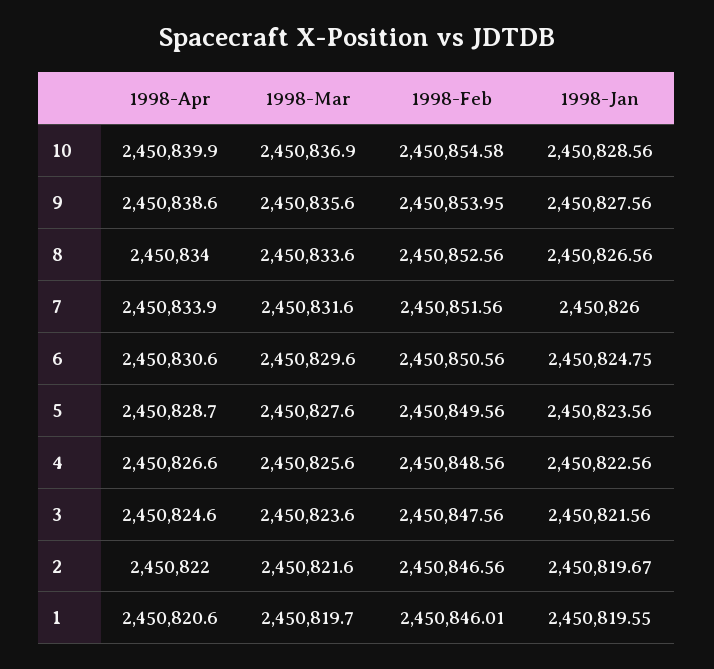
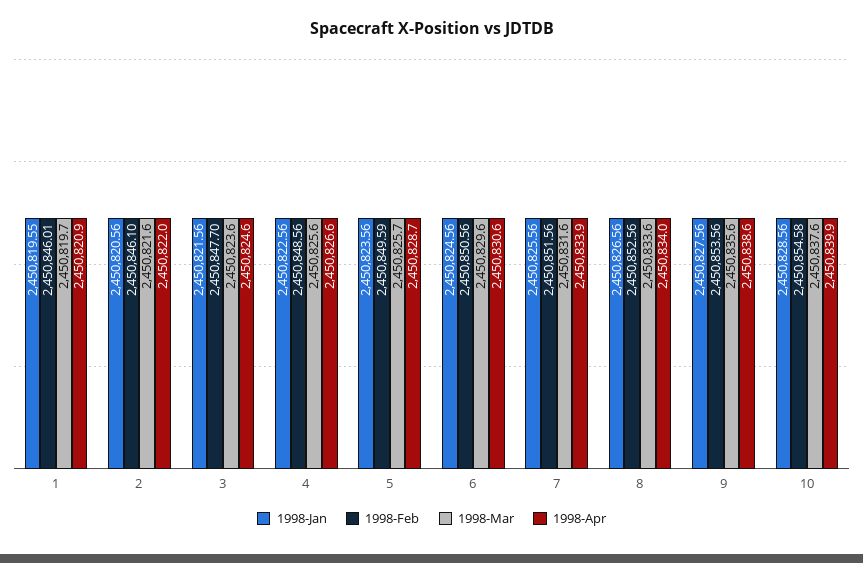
  {
    "1998-Apr": {
      "10": 2450839.9,
      "9": 2450838.6,
      "8": 2450834,
      "7": 2450833.9,
      "6": 2450830.6,
      "5": 2450828.7,
      "4": 2450826.6,
      "3": 2450824.6,
      "2": 2450822,
-     "1": 2450820.6
+     "1": 2450820.9
    },
    "1998-Mar": {
-     "10": 2450836.9,
+     "10": 2450837.6,
      "9": 2450835.6,
      "8": 2450833.6,
      "7": 2450831.6,
      "6": 2450829.6,
-     "5": 2450827.6,
+     "5": 2450825.7,
      "4": 2450825.6,
      "3": 2450823.6,
      "2": 2450821.6,
      "1": 2450819.7
    },
    "1998-Feb": {
      "10": 2450854.58,
-     "9": 2450853.95,
+     "9": 2450853.56,
      "8": 2450852.56,
      "7": 2450851.56,
      "6": 2450850.56,
-     "5": 2450849.56,
+     "5": 2450849.59,
      "4": 2450848.56,
-     "3": 2450847.56,
+     "3": 2450847.7,
-     "2": 2450846.56,
+     "2": 2450846.1,
      "1": 2450846.01
    },
    "1998-Jan": {
      "10": 2450828.56,
      "9": 2450827.56,
      "8": 2450826.56,
-     "7": 2450826,
+     "7": 2450825.56,
-     "6": 2450824.75,
+     "6": 2450824.56,
      "5": 2450823.56,
      "4": 2450822.56,
      "3": 2450821.56,
-     "2": 2450819.67,
+     "2": 2450820.56,
      "1": 2450819.55
    }
  }

